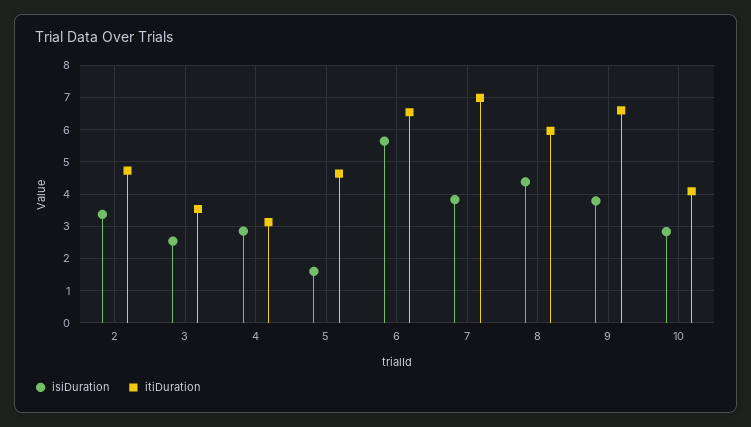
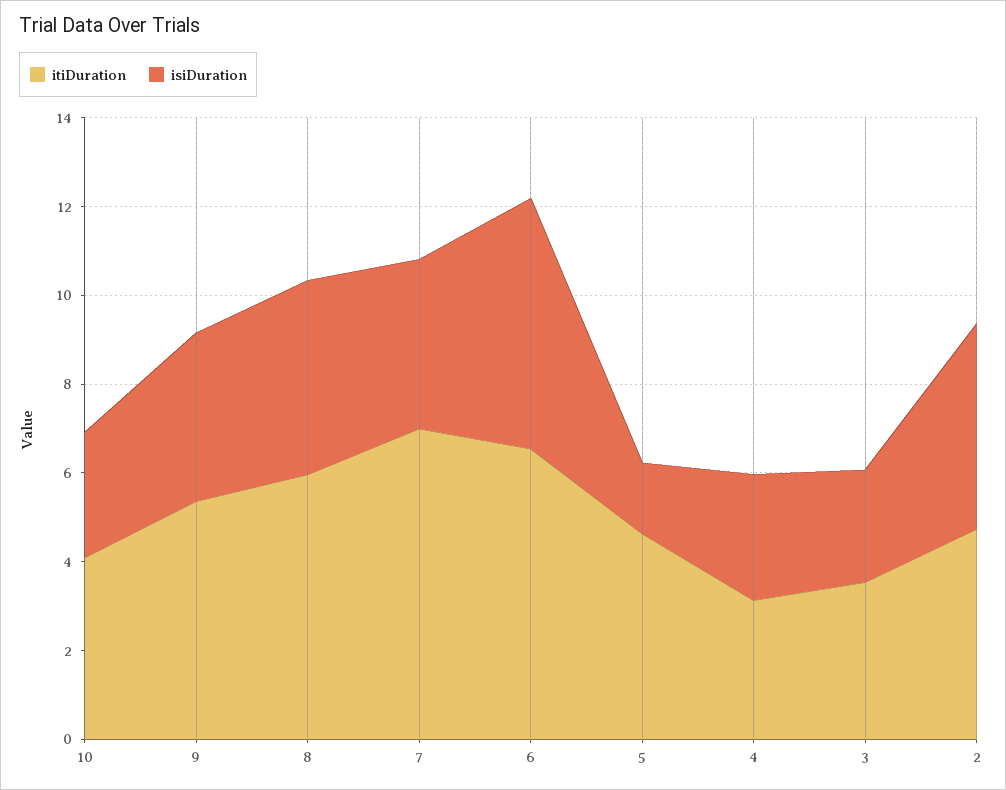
  {
    "isiDuration": {
-     "2": 3.4,
+     "2": 4.5,
      "3": 2.6,
      "4": 2.8,
      "5": 1.6,
      "6": 5.6,
      "7": 3.8,
      "8": 4.4,
      "9": 3.8,
      "10": 2.8
    },
    "itiDuration": {
      "2": 4.8,
      "3": 3.6,
      "4": 3.2,
      "5": 4.6,
      "6": 6.6,
      "7": 7,
      "8": 6,
-     "9": 6.6,
+     "9": 5.5,
      "10": 4
    }
  }

